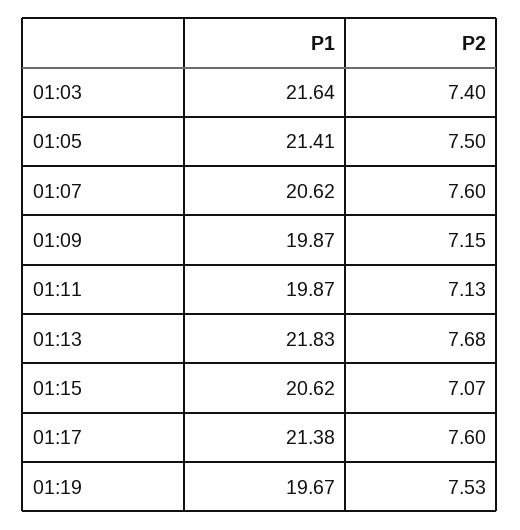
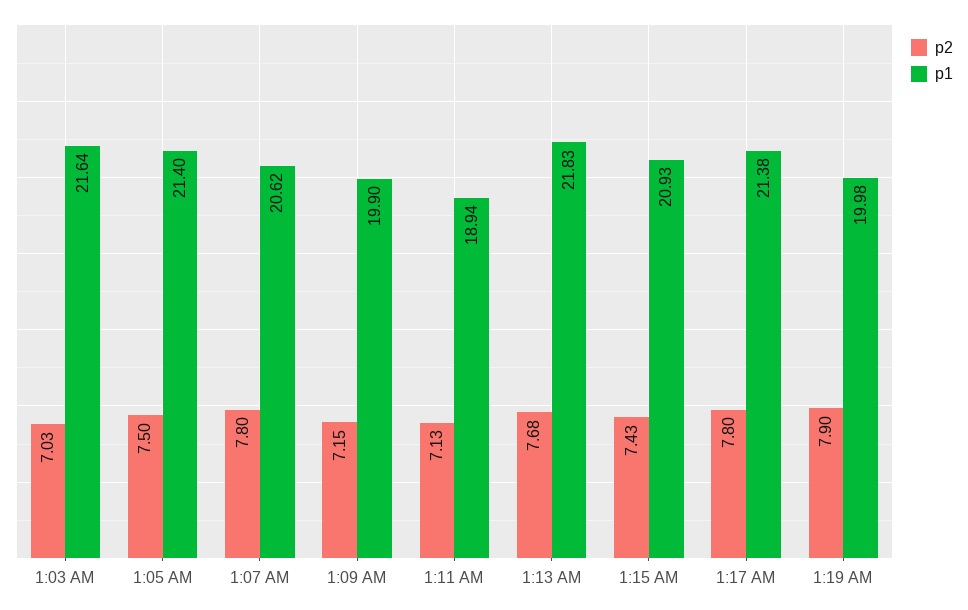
  {
    "P1": {
      "01:03": 21.64,
-     "01:05": 21.41,
+     "01:05": 21.4,
      "01:07": 20.62,
-     "01:09": 19.87,
+     "01:09": 19.9,
-     "01:11": 19.87,
+     "01:11": 18.94,
      "01:13": 21.83,
-     "01:15": 20.62,
+     "01:15": 20.93,
      "01:17": 21.38,
-     "01:19": 19.67
+     "01:19": 19.98
    },
    "P2": {
-     "01:03": 7.4,
+     "01:03": 7.03,
      "01:05": 7.5,
-     "01:07": 7.6,
+     "01:07": 7.8,
      "01:09": 7.15,
      "01:11": 7.13,
      "01:13": 7.68,
-     "01:15": 7.07,
+     "01:15": 7.43,
-     "01:17": 7.6,
+     "01:17": 7.8,
-     "01:19": 7.53
+     "01:19": 7.9
    }
  }

